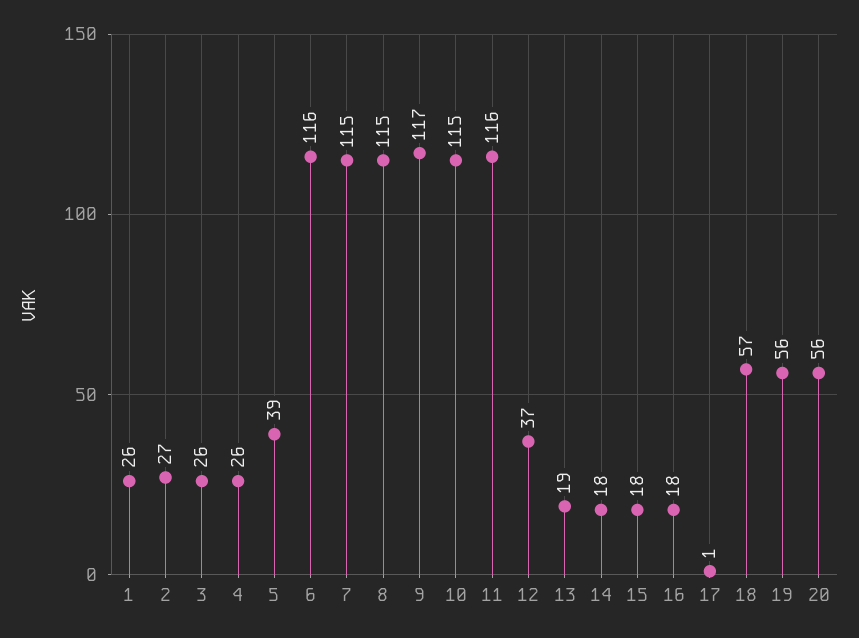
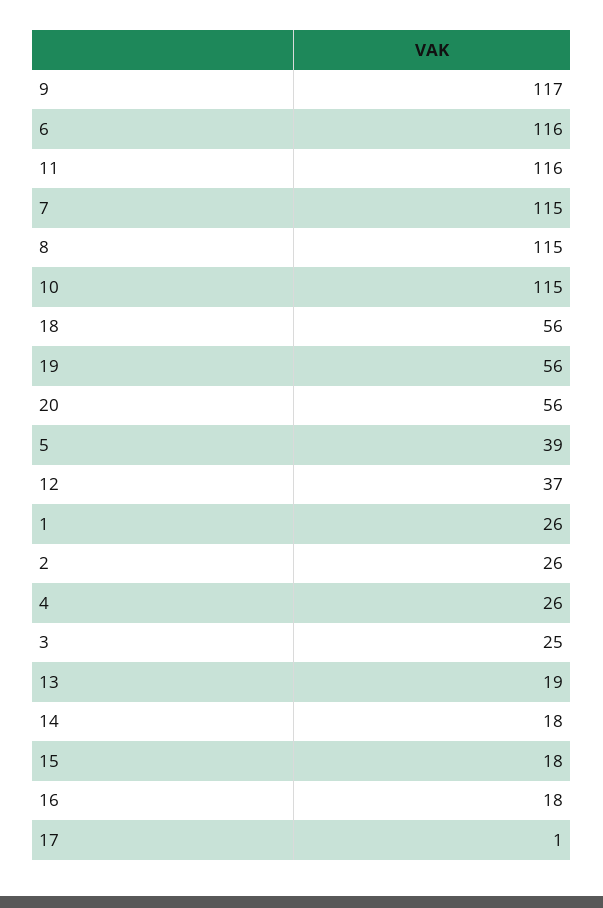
  {
    "1": 26,
-   "2": 27,
+   "2": 26,
-   "3": 26,
+   "3": 25,
    "4": 26,
    "5": 39,
    "6": 116,
    "7": 115,
    "8": 115,
    "9": 117,
    "10": 115,
    "11": 116,
    "12": 37,
    "13": 19,
    "14": 18,
    "15": 18,
    "16": 18,
    "17": 1,
-   "18": 57,
+   "18": 56,
    "19": 56,
    "20": 56
  }

